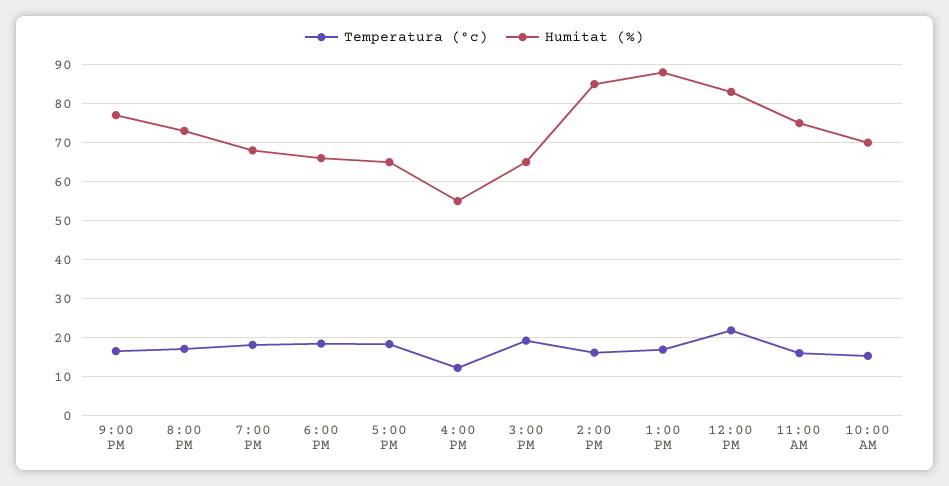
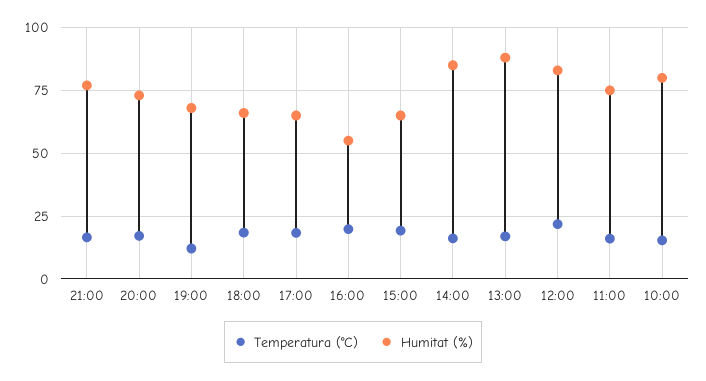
  {
    "Temperatura (°c)": {
      "9:00 PM": 16,
      "8:00 PM": 18,
-     "7:00 PM": 18,
+     "7:00 PM": 12.5,
      "6:00 PM": 18,
      "5:00 PM": 18,
-     "4:00 PM": 12,
+     "4:00 PM": 20,
      "3:00 PM": 20,
      "2:00 PM": 16,
      "1:00 PM": 16,
      "12:00 PM": 22,
      "11:00 AM": 16,
      "10:00 AM": 16
    },
    "Humitat (%)": {
      "9:00 PM": 78,
      "8:00 PM": 74,
      "7:00 PM": 68,
      "6:00 PM": 66,
      "5:00 PM": 66,
      "4:00 PM": 56,
      "3:00 PM": 66,
      "2:00 PM": 86,
      "1:00 PM": 88,
      "12:00 PM": 84,
      "11:00 AM": 76,
-     "10:00 AM": 70
+     "10:00 AM": 80
    }
  }

